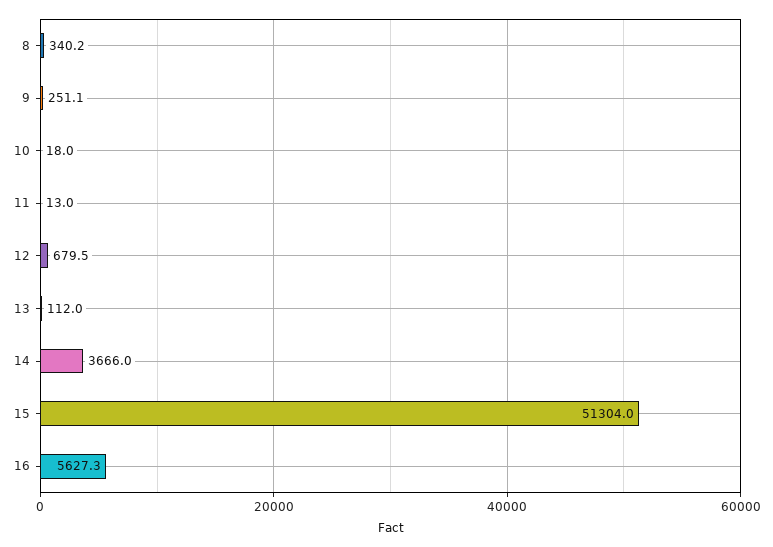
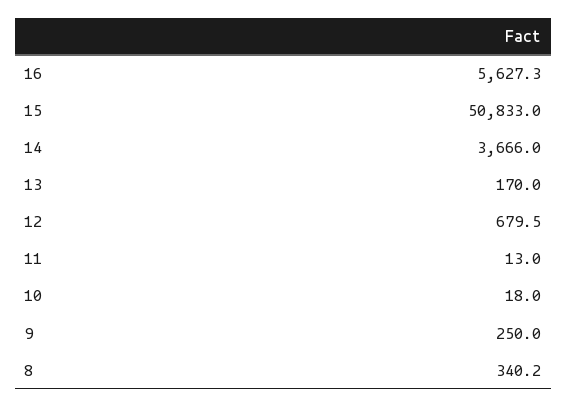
  {
    "8": 340.2,
-   "9": 251.1,
+   "9": 250,
    "10": 18,
    "11": 13,
    "12": 679.5,
-   "13": 112,
+   "13": 170,
    "14": 3666,
-   "15": 51304,
+   "15": 50833,
    "16": 5627.3
  }

